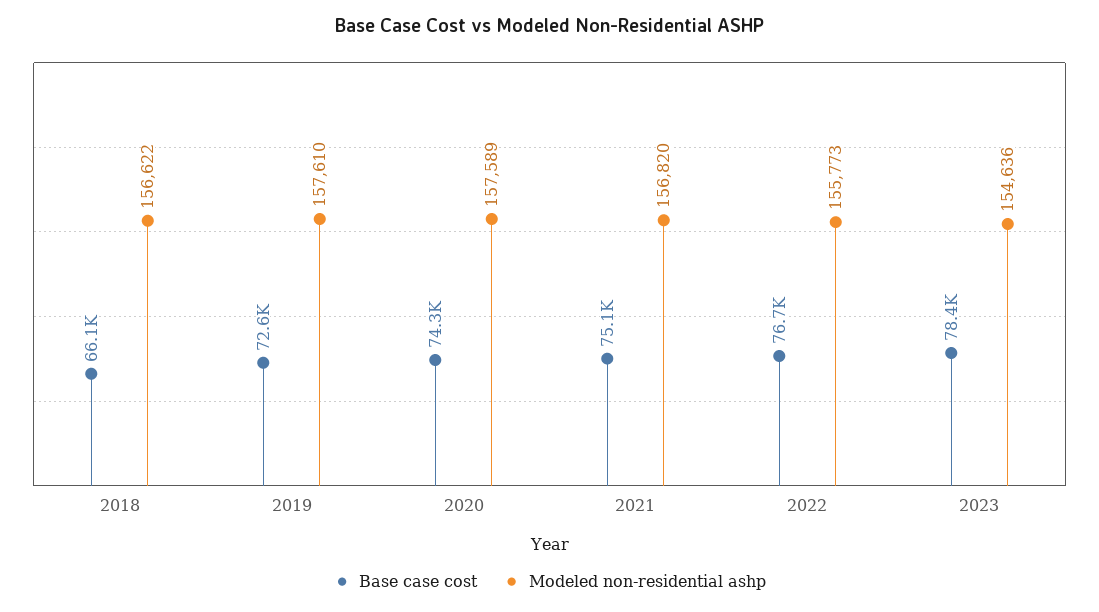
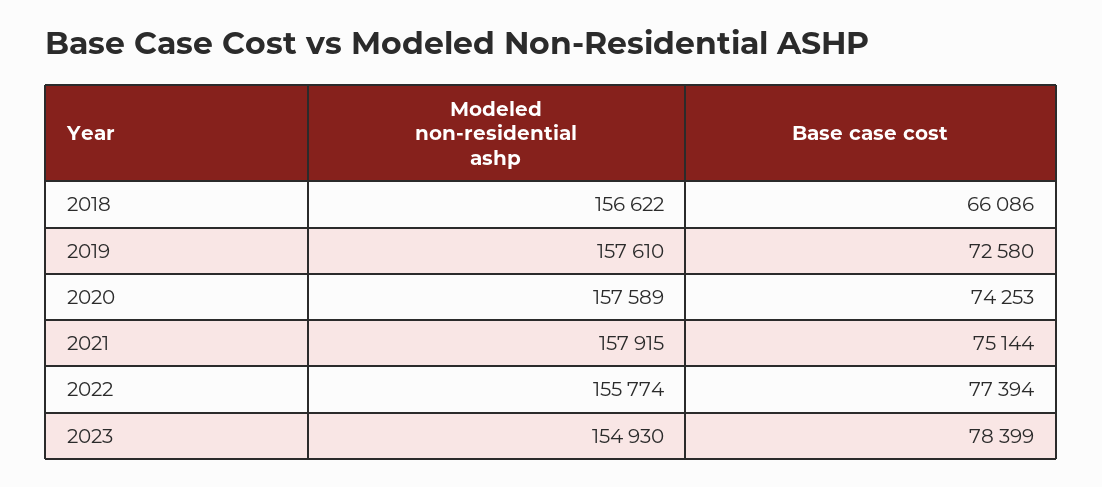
  {
    "Base case cost": {
      "2018": 66086,
      "2019": 72580,
      "2020": 74253,
      "2021": 75144,
-     "2022": 76700,
+     "2022": 77394,
      "2023": 78399
    },
    "Modeled non-residential ashp": {
      "2018": 156622,
      "2019": 157610,
      "2020": 157589,
-     "2021": 156820,
+     "2021": 157915,
-     "2022": 155773,
+     "2022": 155774,
-     "2023": 154636
+     "2023": 154930
    }
  }

